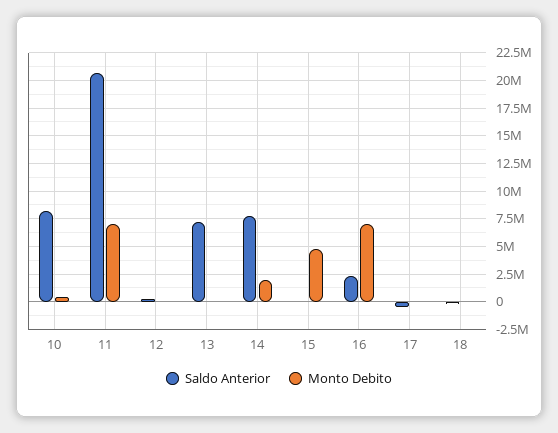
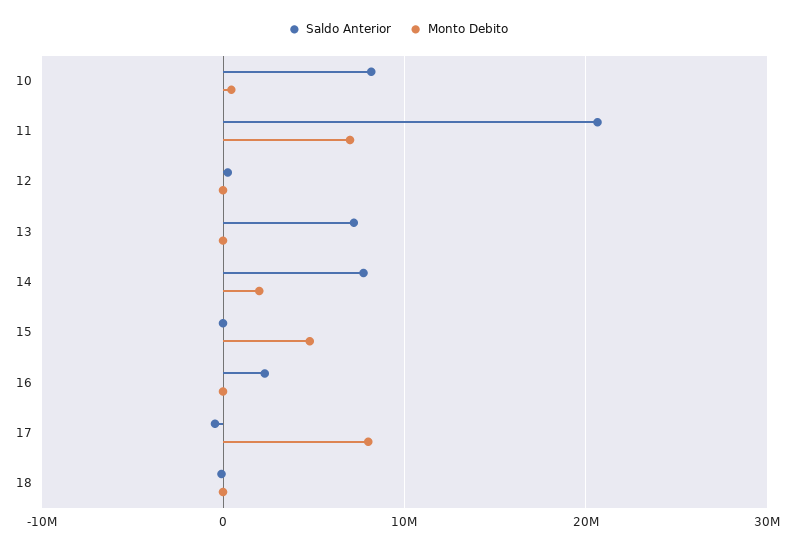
  {
    "Saldo Anterior": {
      "10": 8000000,
      "11": 21000000,
      "12": 0,
      "13": 7000000,
      "14": 8000000,
      "15": 0,
      "16": 2000000,
      "17": 0,
      "18": 0
    },
    "Monto Debito": {
      "10": 0,
      "11": 7000000,
      "12": 0,
      "13": 0,
      "14": 2000000,
      "15": 5000000,
-     "16": 7500000,
+     "16": 0,
-     "17": 0,
+     "17": 8000000,
      "18": 0
    }
  }

